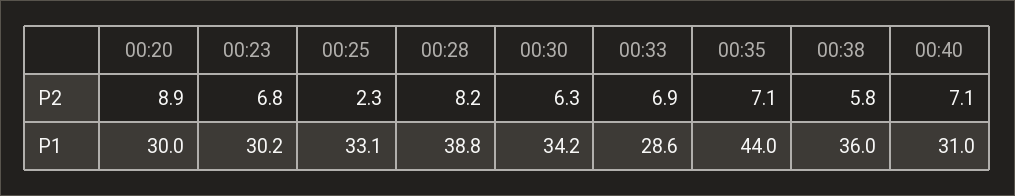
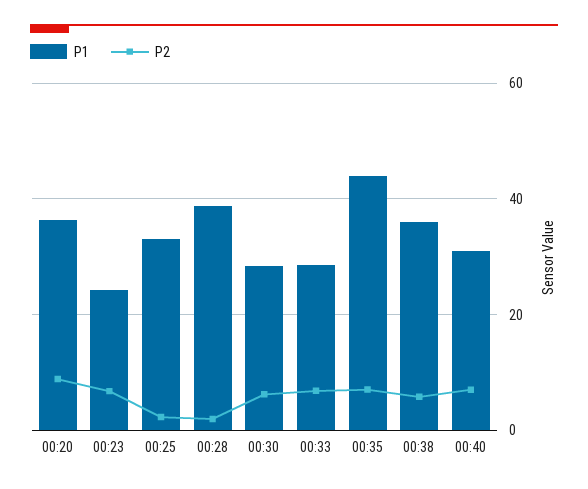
  {
    "P2": {
      "00:20": 8.9,
      "00:23": 6.8,
      "00:25": 2.3,
-     "00:28": 8.2,
+     "00:28": 2,
      "00:30": 6.3,
      "00:33": 6.9,
      "00:35": 7.1,
      "00:38": 5.8,
      "00:40": 7.1
    },
    "P1": {
-     "00:20": 30,
+     "00:20": 36,
-     "00:23": 30.2,
+     "00:23": 24,
      "00:25": 33.1,
      "00:28": 38.8,
-     "00:30": 34.2,
+     "00:30": 28,
      "00:33": 28.6,
      "00:35": 44,
      "00:38": 36,
      "00:40": 31
    }
  }

